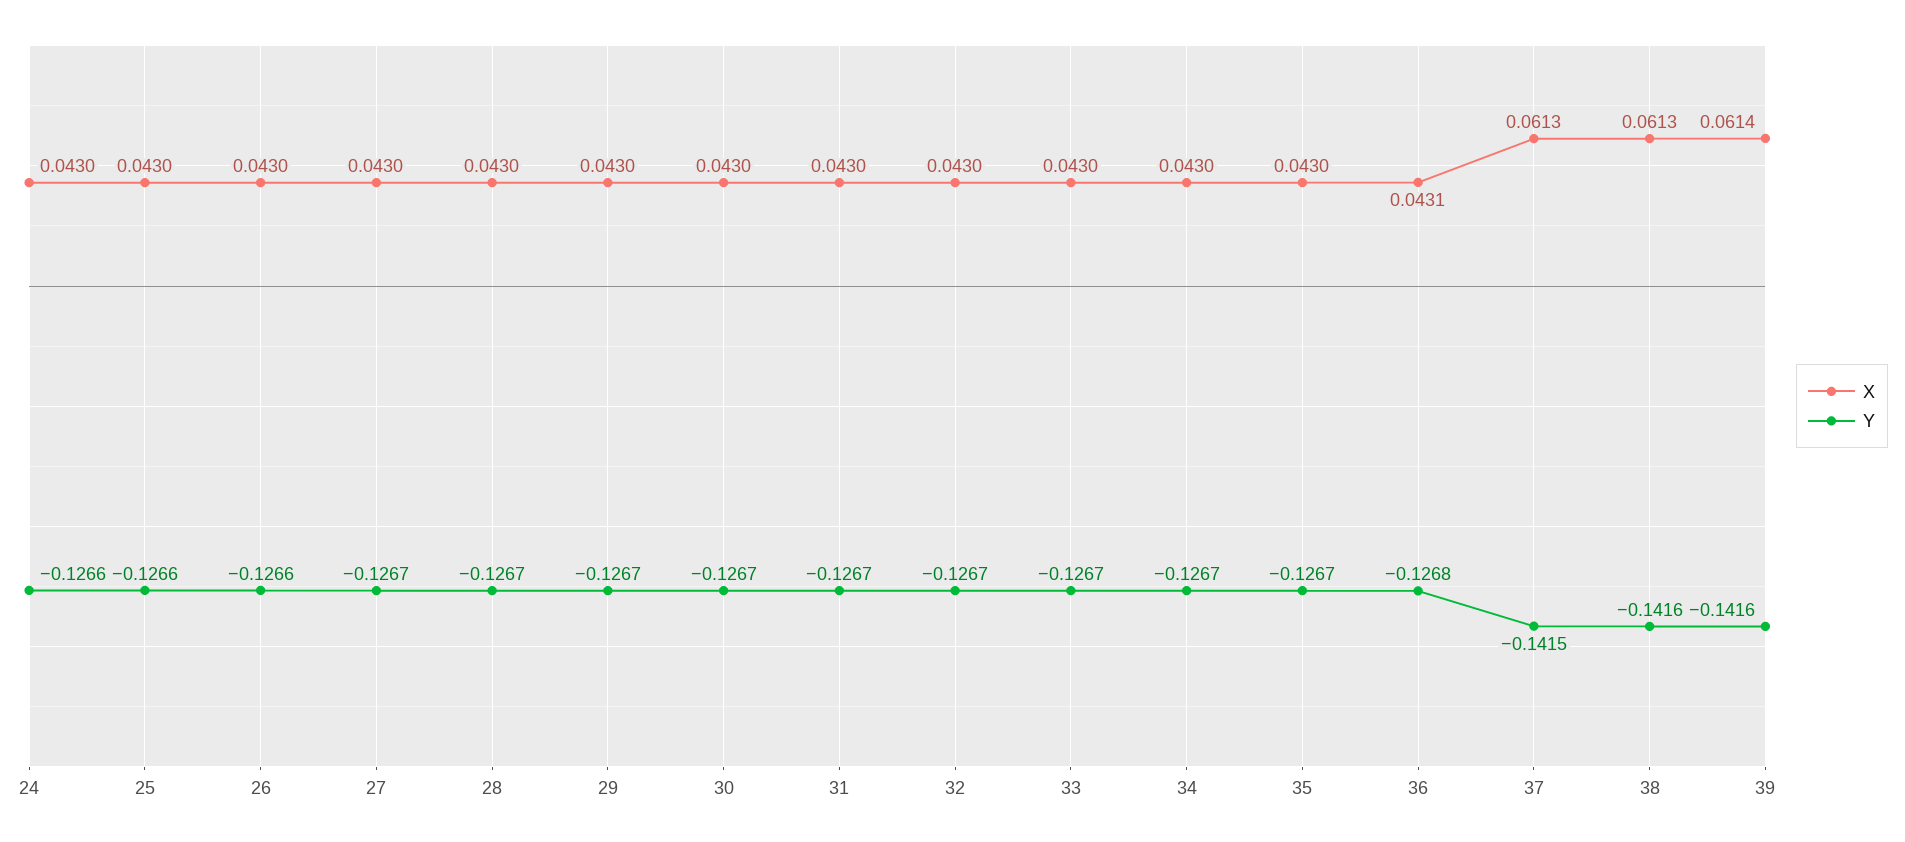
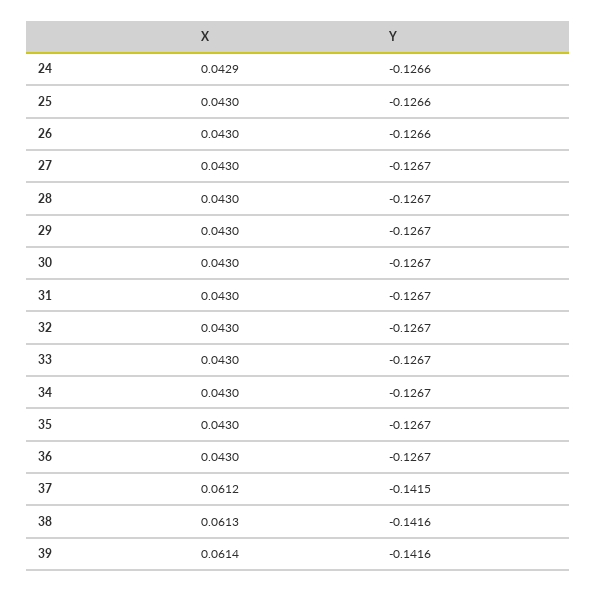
  {
    "X": {
-     "24": 0.043,
+     "24": 0.0429,
      "25": 0.043,
      "26": 0.043,
      "27": 0.043,
      "28": 0.043,
      "29": 0.043,
      "30": 0.043,
      "31": 0.043,
      "32": 0.043,
      "33": 0.043,
      "34": 0.043,
      "35": 0.043,
-     "36": 0.0431,
+     "36": 0.043,
-     "37": 0.0613,
+     "37": 0.0612,
      "38": 0.0613,
      "39": 0.0614
    },
    "Y": {
      "24": -0.1266,
      "25": -0.1266,
      "26": -0.1266,
      "27": -0.1267,
      "28": -0.1267,
      "29": -0.1267,
      "30": -0.1267,
      "31": -0.1267,
      "32": -0.1267,
      "33": -0.1267,
      "34": -0.1267,
      "35": -0.1267,
-     "36": -0.1268,
+     "36": -0.1267,
      "37": -0.1415,
      "38": -0.1416,
      "39": -0.1416
    }
  }

